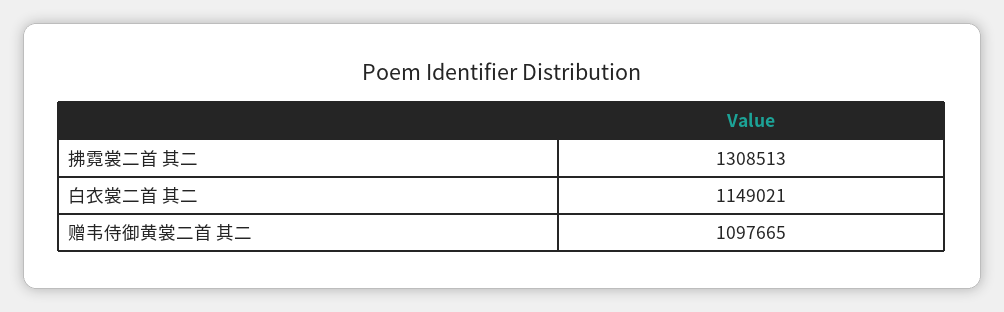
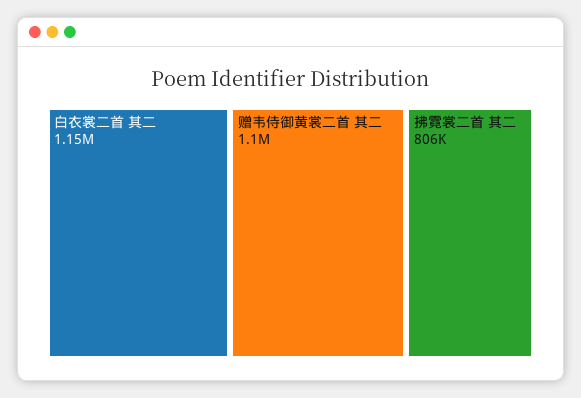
  {
-   "拂霓裳二首 其二": 1308513,
+   "拂霓裳二首 其二": 806000,
    "白衣裳二首 其二": 1149021,
    "赠韦侍御黄裳二首 其二": 1097665
  }

